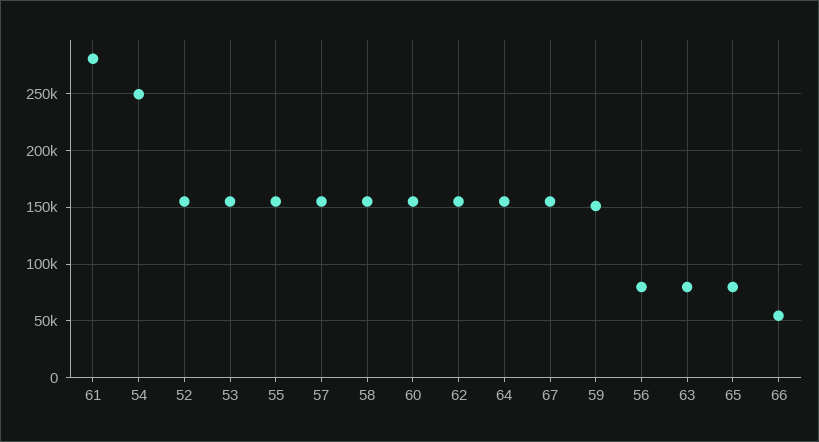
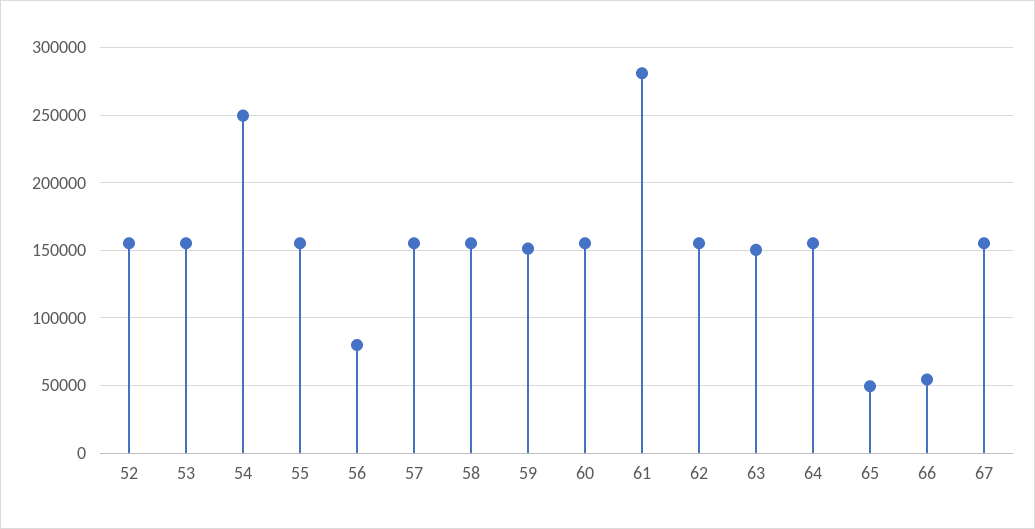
  {
    "61": 280000,
    "54": 250000,
    "52": 155000,
    "53": 155000,
    "55": 155000,
    "57": 155000,
    "58": 155000,
    "60": 155000,
    "62": 155000,
    "64": 155000,
    "67": 155000,
    "59": 150000,
    "56": 80000,
-   "63": 80000,
+   "63": 150000,
-   "65": 80000,
+   "65": 50000,
    "66": 55000
  }

